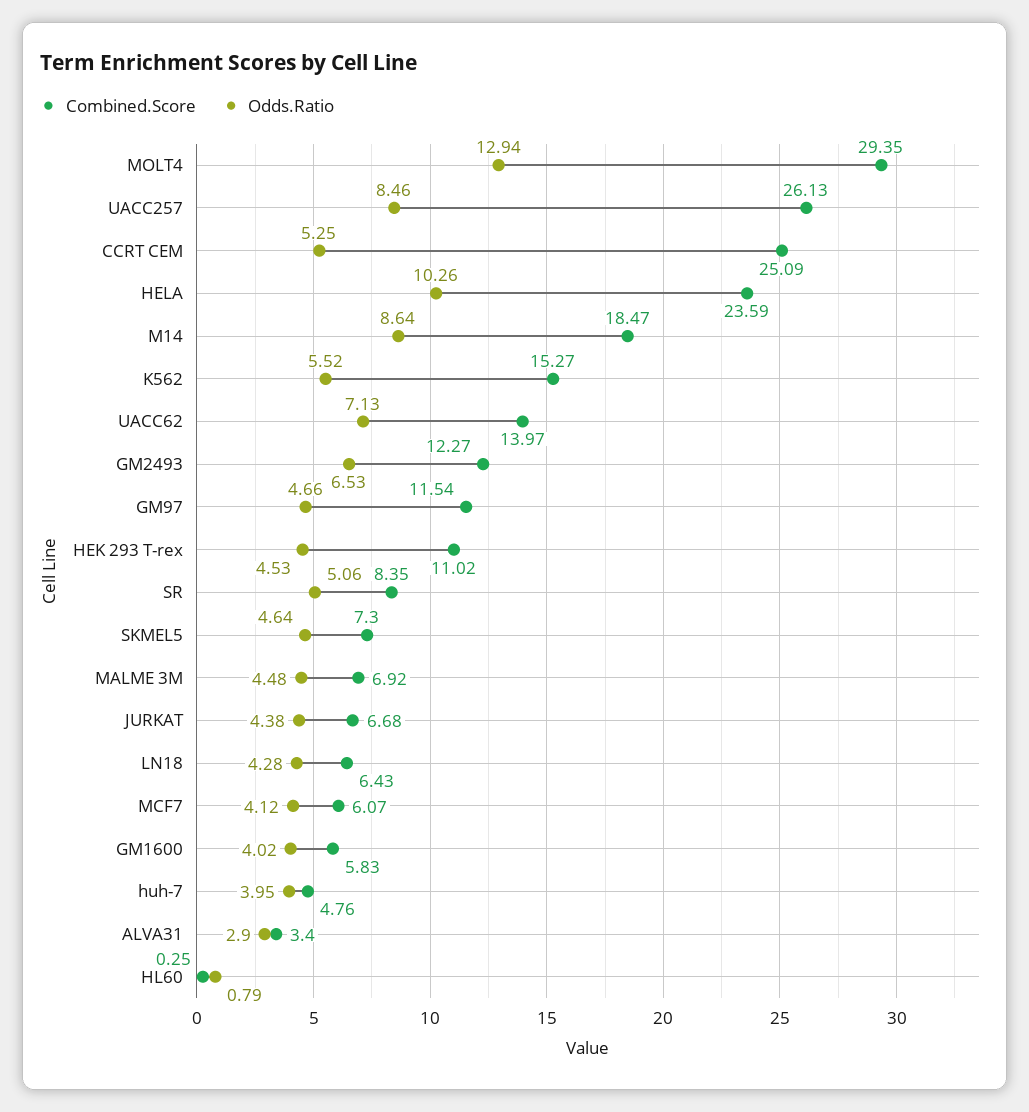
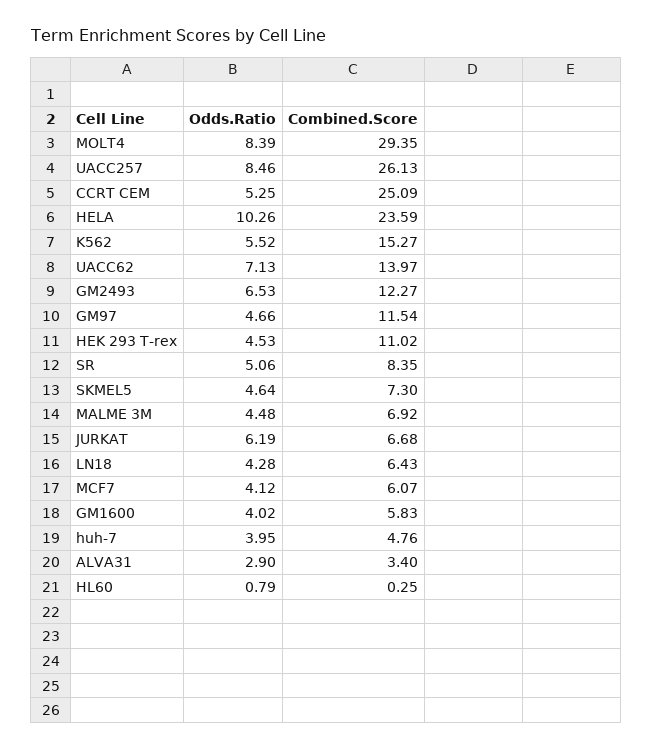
  {
    "Combined.Score": {
      "MOLT4": 29.35,
      "UACC257": 26.13,
      "CCRT CEM": 25.09,
      "HELA": 23.59,
-     "M14": 18.47,
      "K562": 15.27,
      "UACC62": 13.97,
      "GM2493": 12.27,
      "GM97": 11.54,
      "HEK 293 T-rex": 11.02,
      "SR": 8.35,
      "SKMEL5": 7.3,
      "MALME 3M": 6.92,
      "JURKAT": 6.68,
      "LN18": 6.43,
      "MCF7": 6.07,
      "GM1600": 5.83,
      "huh-7": 4.76,
      "ALVA31": 3.4,
      "HL60": 0.25
    },
    "Odds.Ratio": {
-     "MOLT4": 12.94,
+     "MOLT4": 8.39,
      "UACC257": 8.46,
      "CCRT CEM": 5.25,
      "HELA": 10.26,
-     "M14": 8.64,
      "K562": 5.52,
      "UACC62": 7.13,
      "GM2493": 6.53,
      "GM97": 4.66,
      "HEK 293 T-rex": 4.53,
      "SR": 5.06,
      "SKMEL5": 4.64,
      "MALME 3M": 4.48,
-     "JURKAT": 4.38,
+     "JURKAT": 6.19,
      "LN18": 4.28,
      "MCF7": 4.12,
      "GM1600": 4.02,
      "huh-7": 3.95,
      "ALVA31": 2.9,
      "HL60": 0.79
    }
  }

